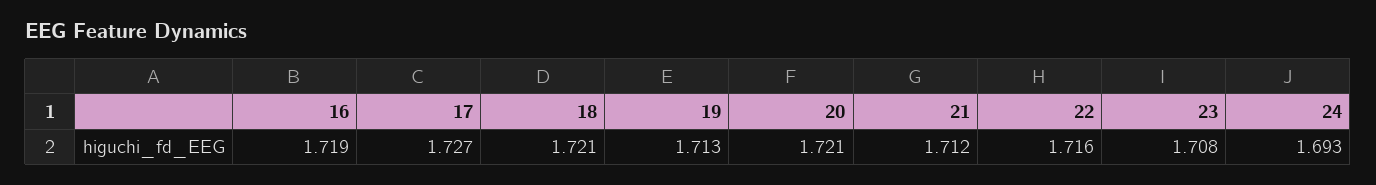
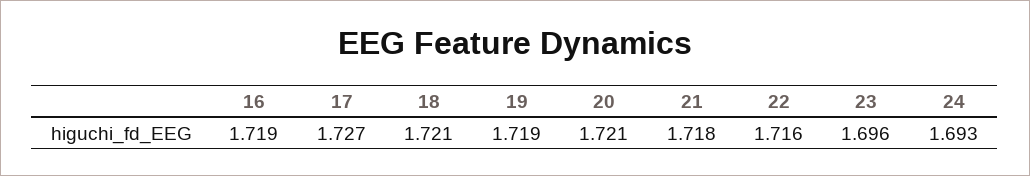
  {
    "16": 1.719,
    "17": 1.727,
    "18": 1.721,
-   "19": 1.713,
+   "19": 1.719,
    "20": 1.721,
-   "21": 1.712,
+   "21": 1.718,
    "22": 1.716,
-   "23": 1.708,
+   "23": 1.696,
    "24": 1.693
  }

